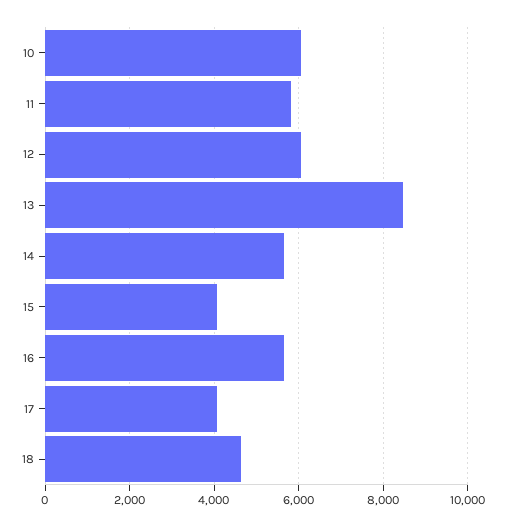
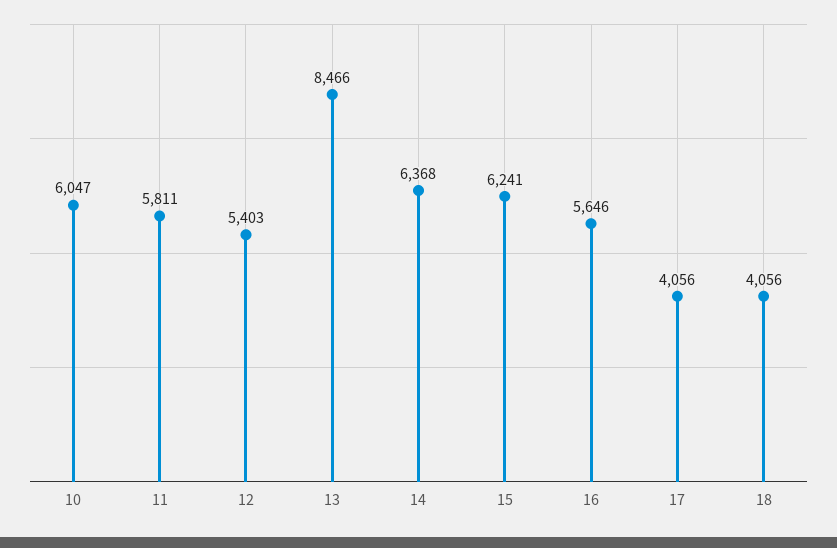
  {
    "10": 6047,
    "11": 5811,
-   "12": 6000,
+   "12": 5403,
    "13": 8466,
-   "14": 5600,
+   "14": 6368,
-   "15": 4000,
+   "15": 6241,
    "16": 5646,
    "17": 4056,
-   "18": 4600
+   "18": 4056
  }

